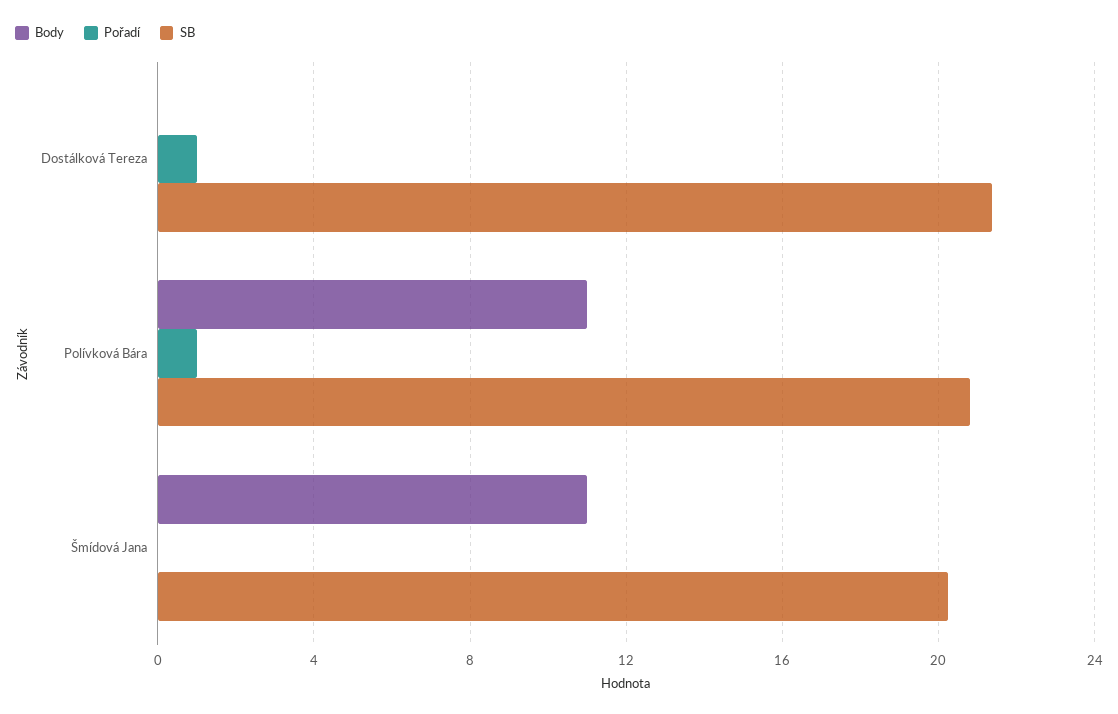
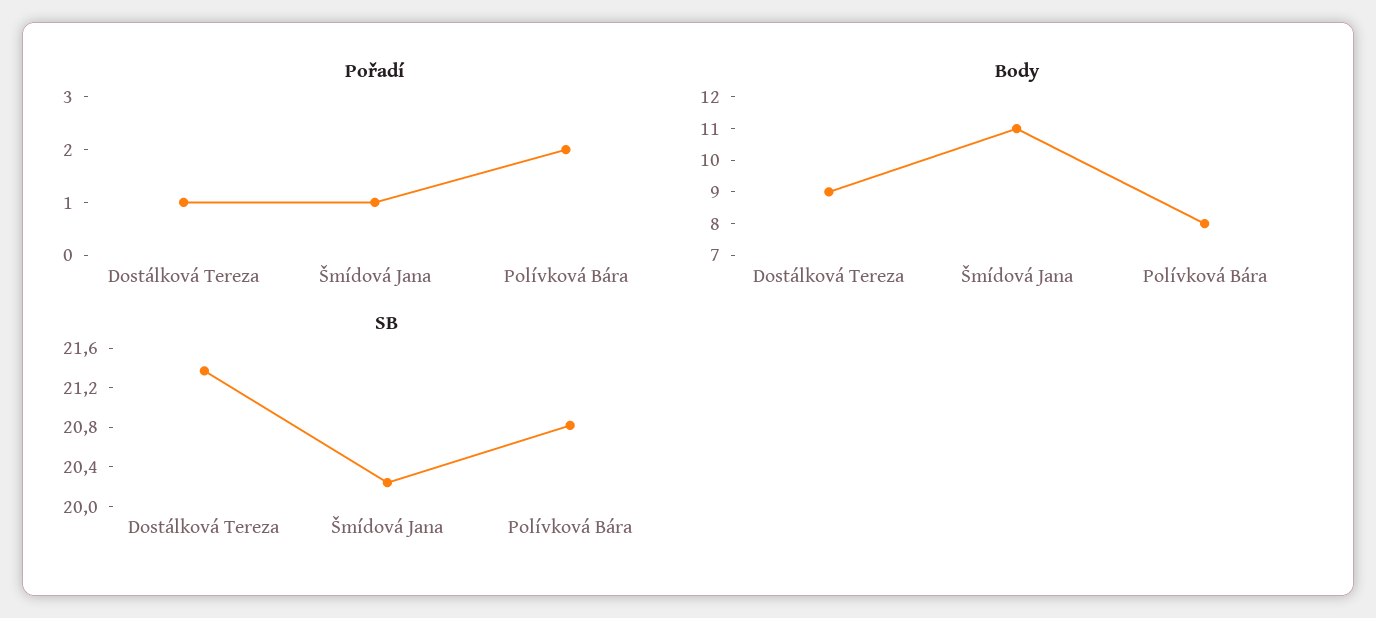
  {
    "Body": {
-     "Dostálková Tereza": 0,
+     "Dostálková Tereza": 9,
-     "Polívková Bára": 11,
+     "Polívková Bára": 8,
      "Šmídová Jana": 11
    },
    "Pořadí": {
      "Dostálková Tereza": 1,
-     "Polívková Bára": 1,
+     "Polívková Bára": 2,
-     "Šmídová Jana": 0
+     "Šmídová Jana": 1
    },
    "SB": {
      "Dostálková Tereza": 21.4,
      "Polívková Bára": 20.8,
      "Šmídová Jana": 20.2
    }
  }

